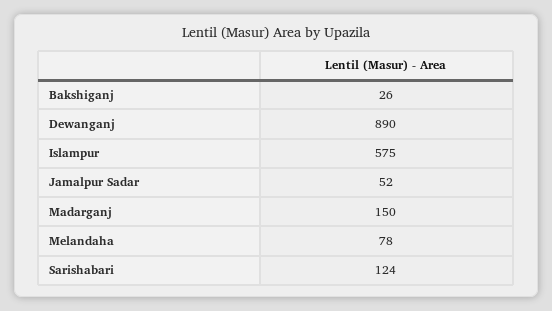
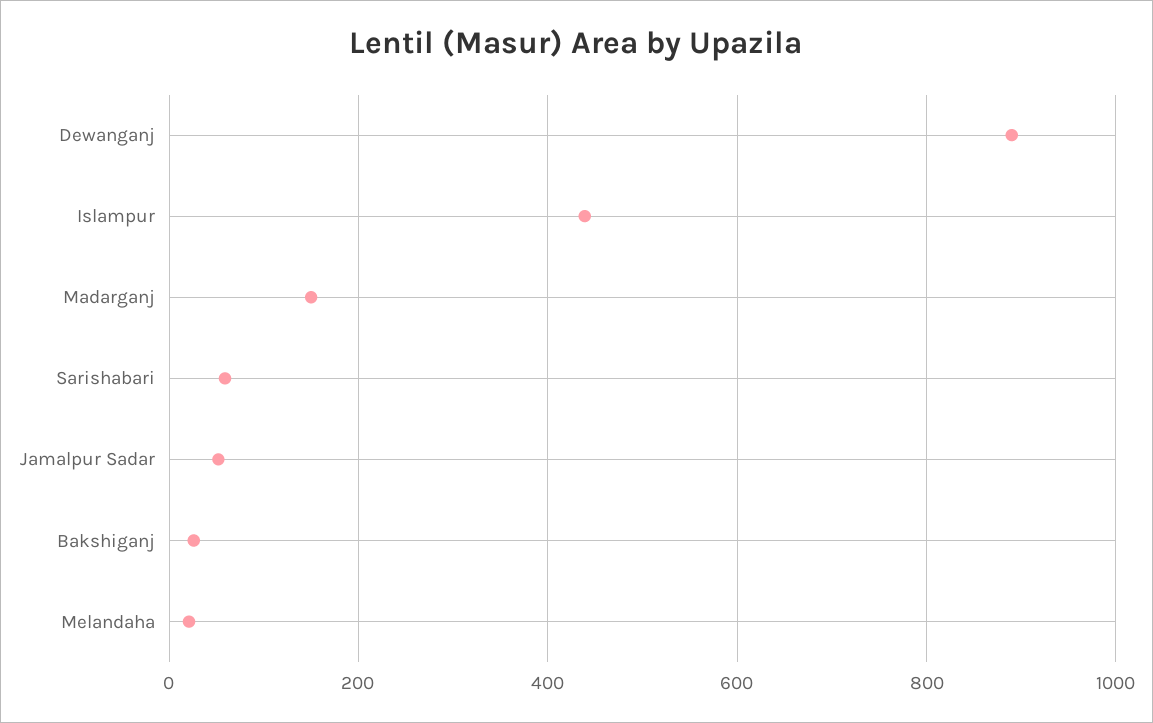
  {
    "Bakshiganj": 26,
    "Dewanganj": 890,
-   "Islampur": 575,
+   "Islampur": 440,
    "Jamalpur Sadar": 52,
    "Madarganj": 150,
-   "Melandaha": 78,
+   "Melandaha": 20,
-   "Sarishabari": 124
+   "Sarishabari": 60
  }

